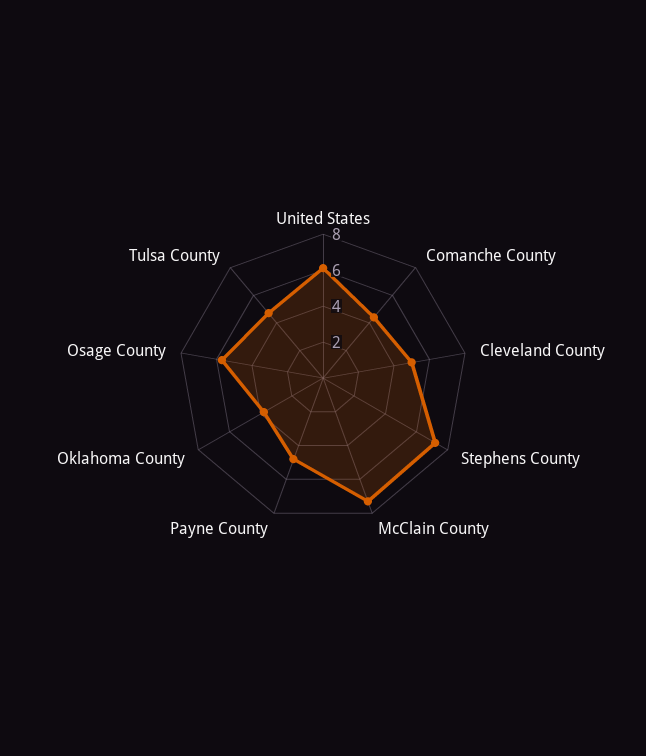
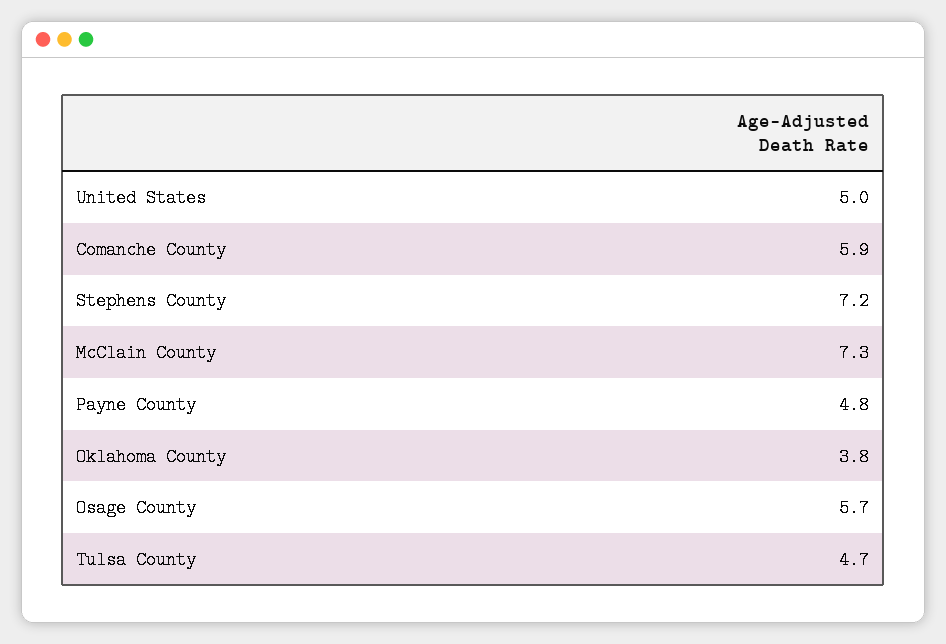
  {
-   "United States": 6,
+   "United States": 5,
-   "Comanche County": 4.5,
+   "Comanche County": 5.9,
-   "Cleveland County": 5,
    "Stephens County": 7.2,
    "McClain County": 7.3,
    "Payne County": 4.8,
    "Oklahoma County": 3.8,
    "Osage County": 5.7,
    "Tulsa County": 4.7
  }

